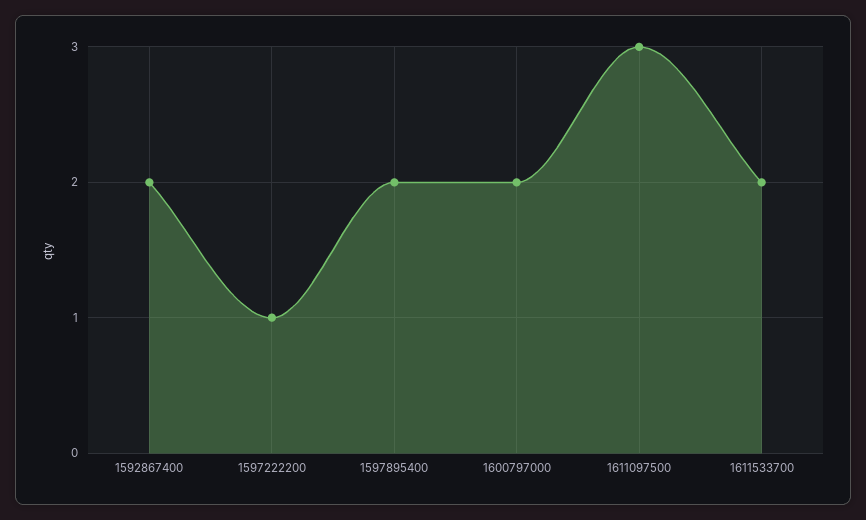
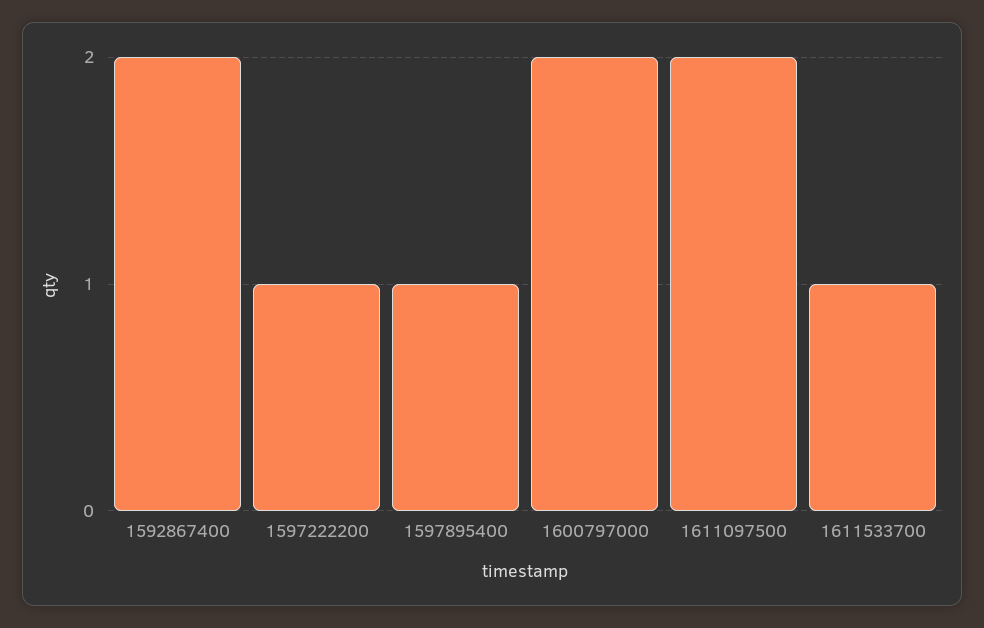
  {
    "1592867400": 2,
    "1597222200": 1,
-   "1597895400": 2,
+   "1597895400": 1,
    "1600797000": 2,
-   "1611097500": 3,
+   "1611097500": 2,
-   "1611533700": 2
+   "1611533700": 1
  }

